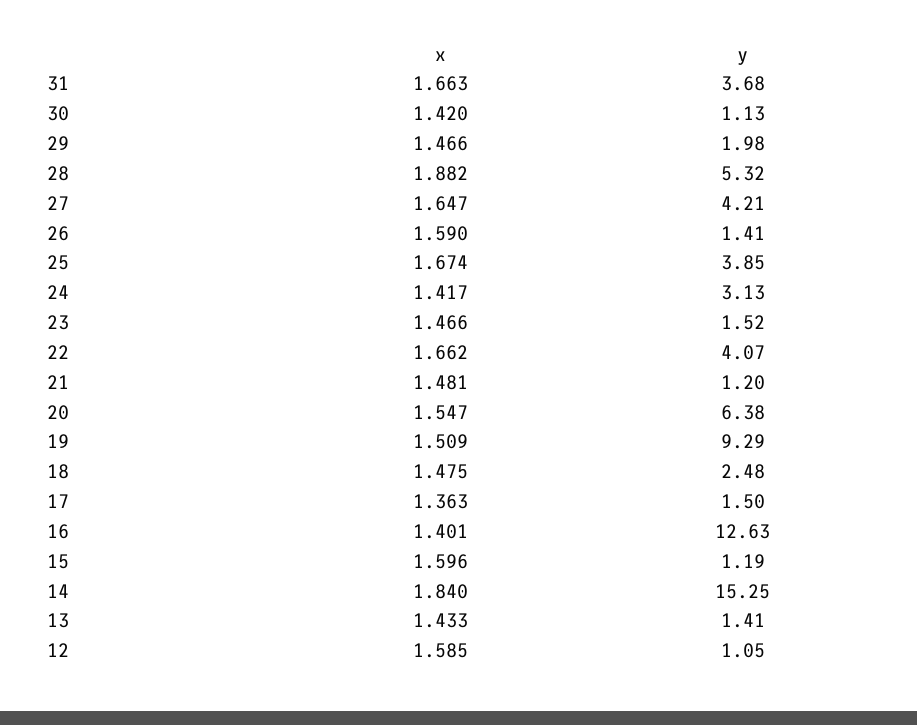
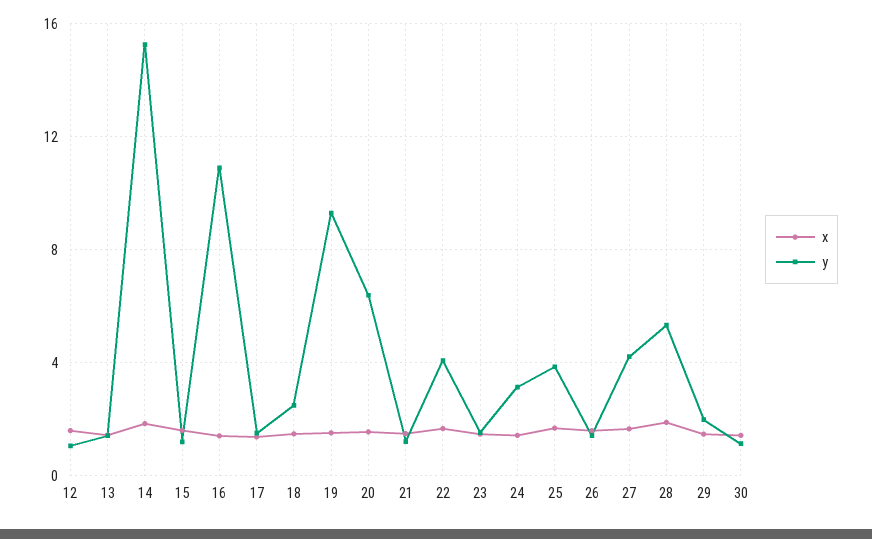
  {
    "x": {
-     "31": 1.663,
      "30": 1.42,
      "29": 1.466,
      "28": 1.882,
      "27": 1.647,
      "26": 1.59,
      "25": 1.674,
      "24": 1.417,
      "23": 1.466,
      "22": 1.662,
      "21": 1.481,
      "20": 1.547,
      "19": 1.509,
      "18": 1.475,
      "17": 1.363,
      "16": 1.401,
      "15": 1.596,
      "14": 1.84,
      "13": 1.433,
      "12": 1.585
    },
    "y": {
-     "31": 3.68,
      "30": 1.13,
      "29": 1.98,
      "28": 5.32,
      "27": 4.21,
      "26": 1.41,
      "25": 3.85,
      "24": 3.13,
      "23": 1.52,
      "22": 4.07,
      "21": 1.2,
      "20": 6.38,
      "19": 9.29,
      "18": 2.48,
      "17": 1.5,
-     "16": 12.63,
+     "16": 11,
      "15": 1.19,
      "14": 15.25,
      "13": 1.41,
      "12": 1.05
    }
  }

